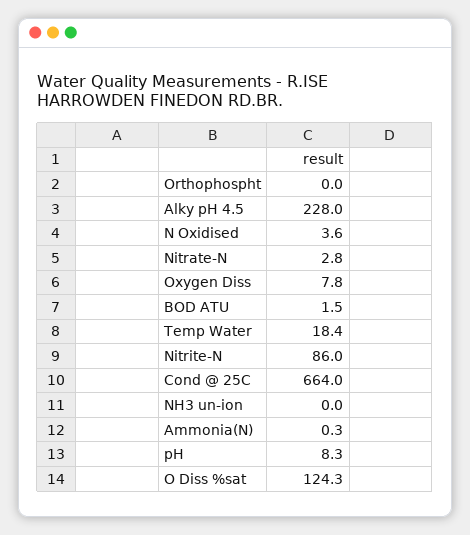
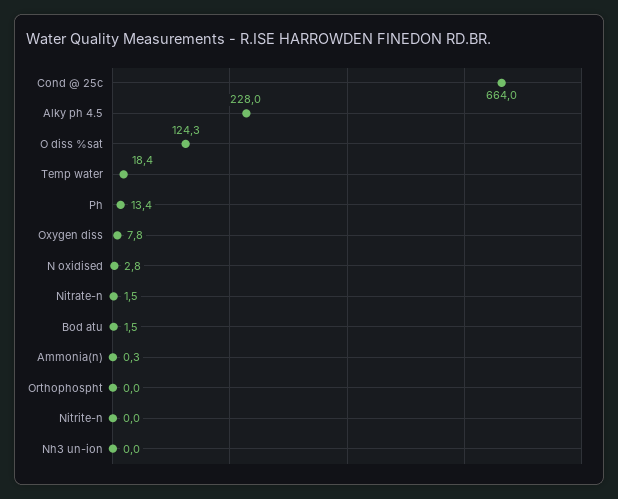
  {
    "Orthophospht": 0,
    "Alky pH 4.5": 228,
-   "N Oxidised": 3.6,
+   "N Oxidised": 2.8,
-   "Nitrate-N": 2.8,
+   "Nitrate-N": 1.5,
    "Oxygen Diss": 7.8,
    "BOD ATU": 1.5,
    "Temp Water": 18.4,
-   "Nitrite-N": 86,
+   "Nitrite-N": 0,
    "Cond @ 25C": 664,
    "NH3 un-ion": 0,
    "Ammonia(N)": 0.3,
-   "pH": 8.3,
+   "pH": 13.4,
    "O Diss %sat": 124.3
  }

